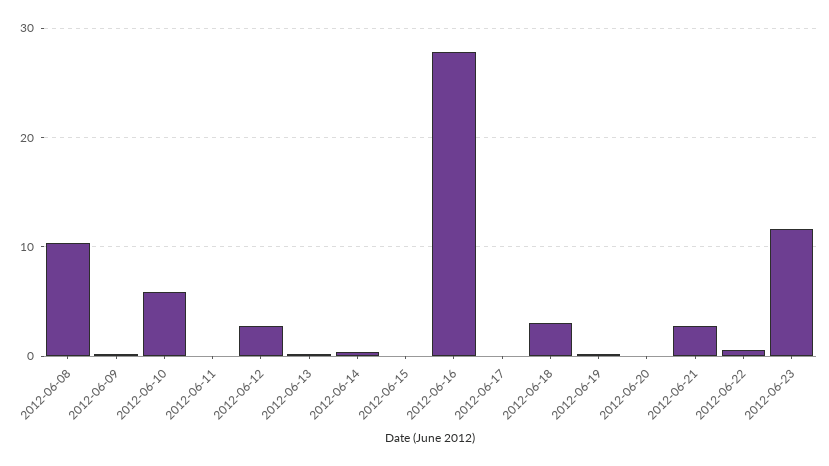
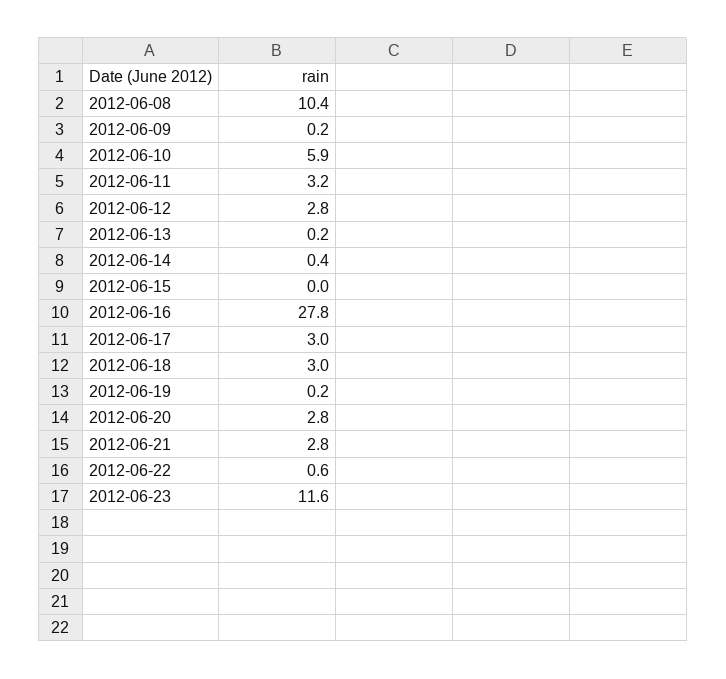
  {
    "2012-06-08": 10.4,
    "2012-06-09": 0.2,
    "2012-06-10": 5.9,
-   "2012-06-11": 0,
+   "2012-06-11": 3.2,
    "2012-06-12": 2.8,
    "2012-06-13": 0.2,
    "2012-06-14": 0.4,
    "2012-06-15": 0,
    "2012-06-16": 27.8,
-   "2012-06-17": 0,
+   "2012-06-17": 3,
    "2012-06-18": 3,
    "2012-06-19": 0.2,
-   "2012-06-20": 0,
+   "2012-06-20": 2.8,
    "2012-06-21": 2.8,
    "2012-06-22": 0.6,
    "2012-06-23": 11.6
  }

